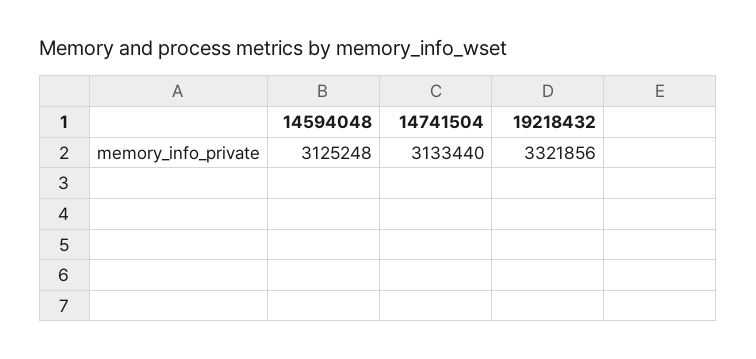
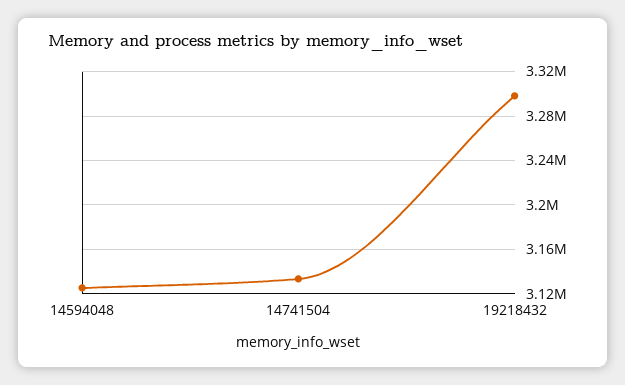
  {
    "14594048": 3125248,
    "14741504": 3133440,
-   "19218432": 3321856
+   "19218432": 3300000
  }

